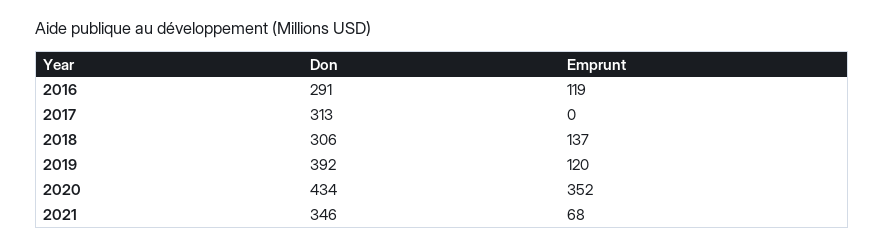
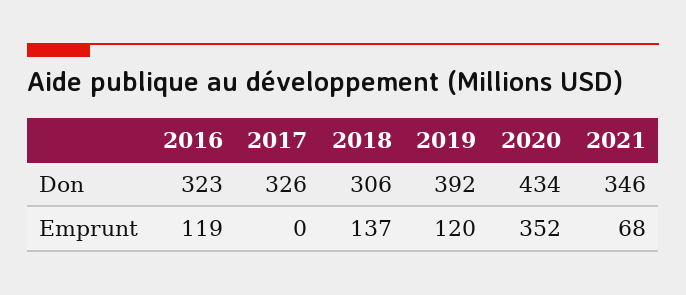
  {
    "Don": {
-     "2016": 291,
+     "2016": 323,
-     "2017": 313,
+     "2017": 326,
      "2018": 306,
      "2019": 392,
      "2020": 434,
      "2021": 346
    },
    "Emprunt": {
      "2016": 119,
      "2017": 0,
      "2018": 137,
      "2019": 120,
      "2020": 352,
      "2021": 68
    }
  }

